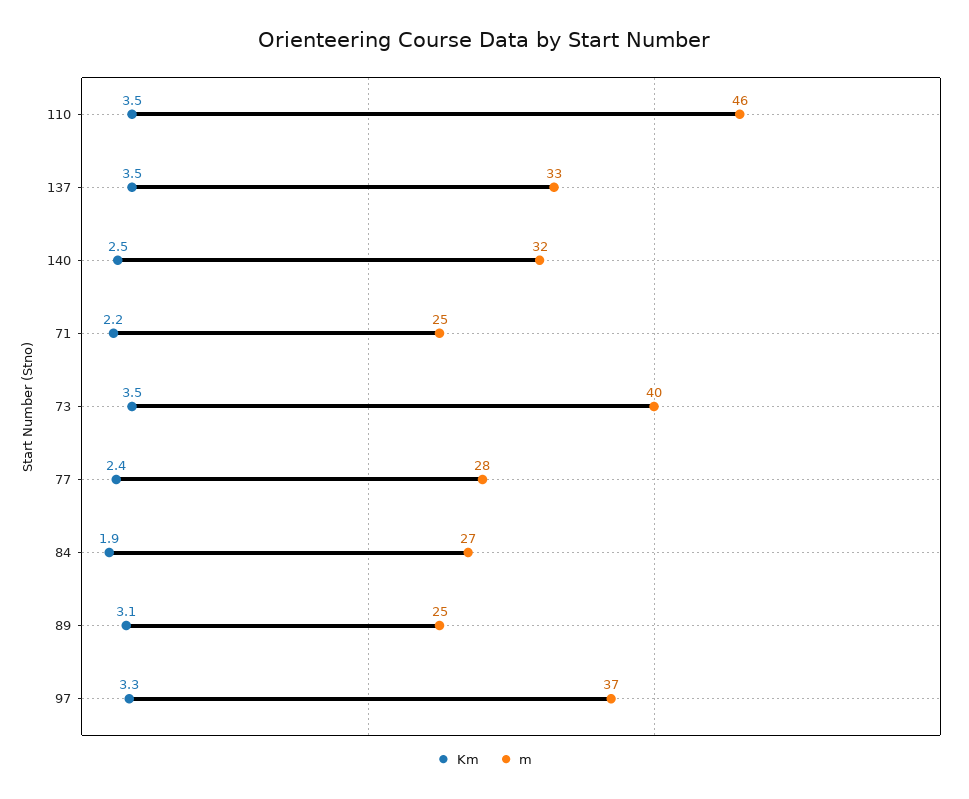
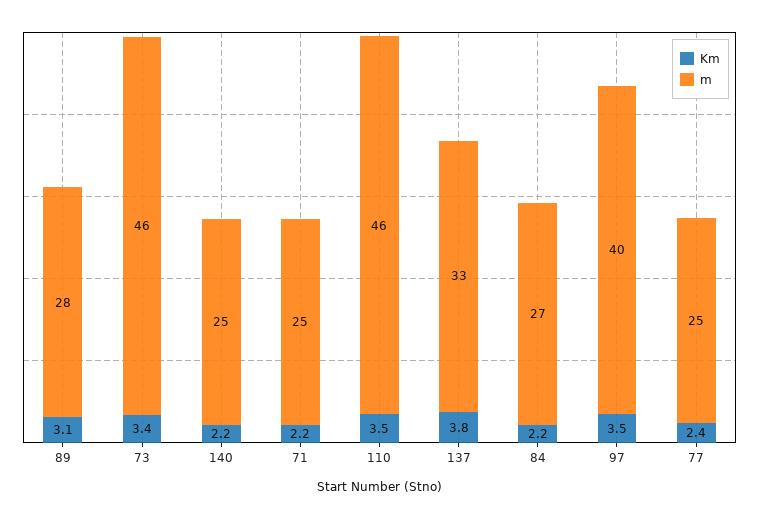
  {
    "Km": {
      "110": 3.5,
-     "137": 3.5,
+     "137": 3.8,
-     "140": 2.5,
+     "140": 2.2,
      "71": 2.2,
-     "73": 3.5,
+     "73": 3.4,
      "77": 2.4,
-     "84": 1.9,
+     "84": 2.2,
      "89": 3.1,
-     "97": 3.3
+     "97": 3.5
    },
    "m": {
      "110": 46,
      "137": 33,
-     "140": 32,
+     "140": 25,
      "71": 25,
-     "73": 40,
+     "73": 46,
-     "77": 28,
+     "77": 25,
      "84": 27,
-     "89": 25,
+     "89": 28,
-     "97": 37
+     "97": 40
    }
  }

